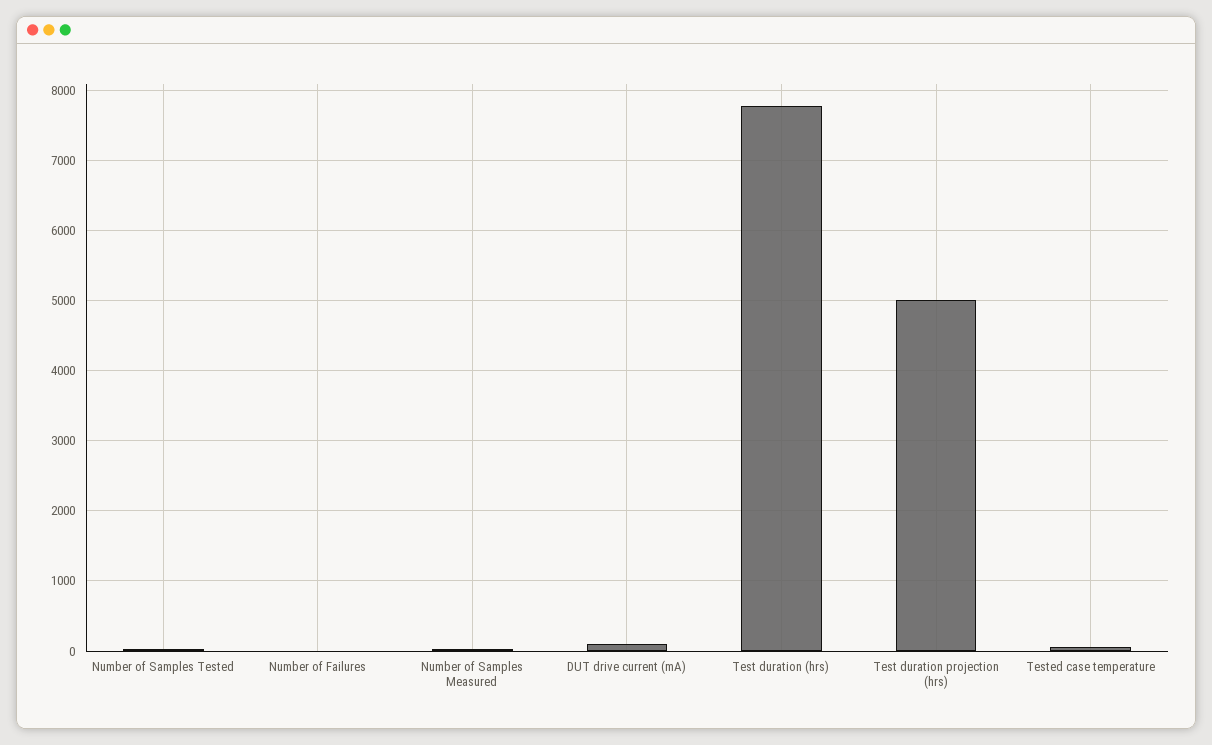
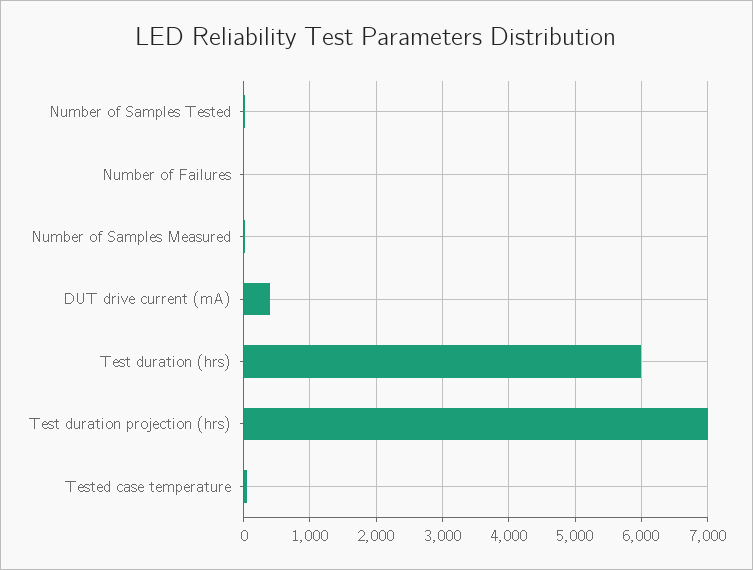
  {
    "Number of Samples Tested": 0,
    "Number of Failures": 0,
    "Number of Samples Measured": 0,
-   "DUT drive current (mA)": 100,
+   "DUT drive current (mA)": 400,
-   "Test duration (hrs)": 7800,
+   "Test duration (hrs)": 6000,
-   "Test duration projection (hrs)": 5000,
+   "Test duration projection (hrs)": 7000,
    "Tested case temperature": 100
  }

